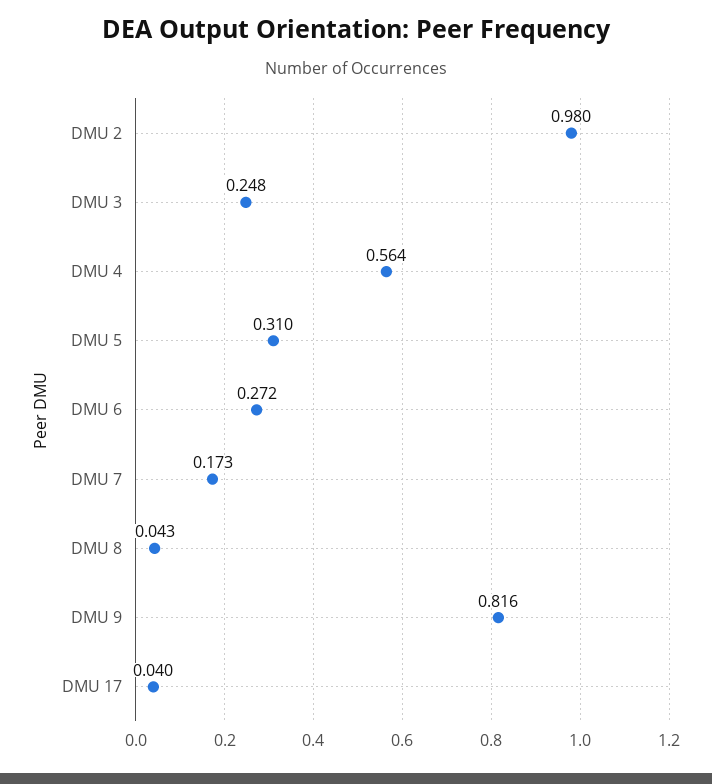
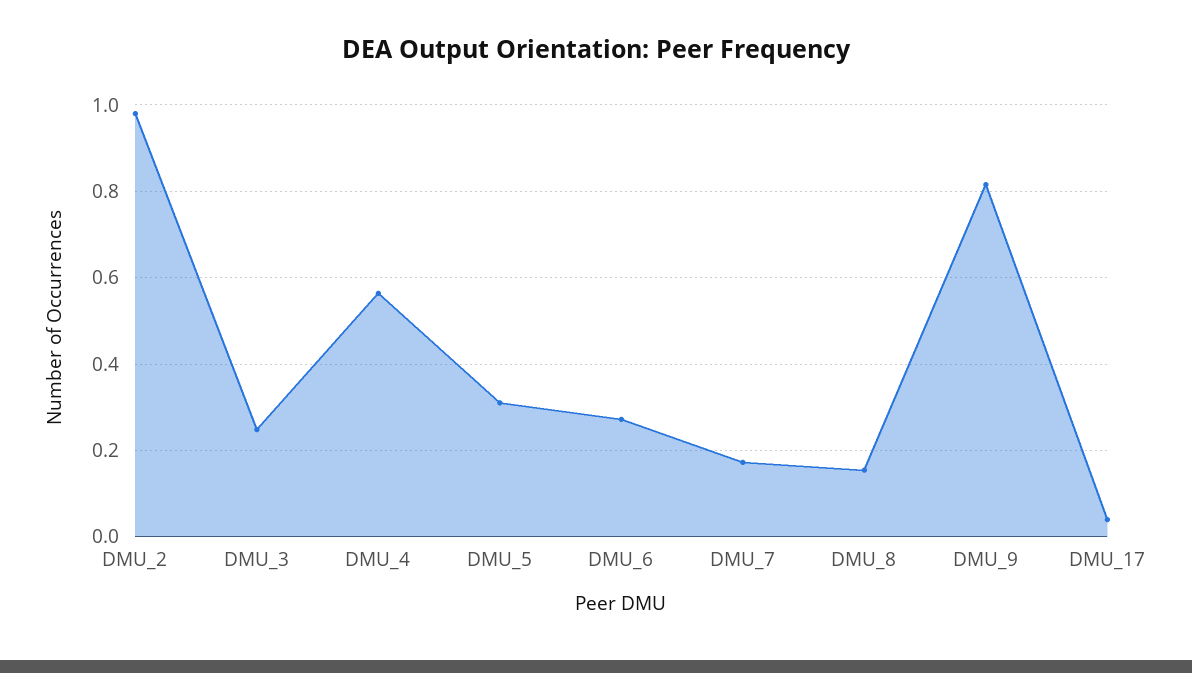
  {
    "DMU 2": 0.98,
    "DMU 3": 0.248,
    "DMU 4": 0.564,
    "DMU 5": 0.31,
    "DMU 6": 0.272,
    "DMU 7": 0.173,
-   "DMU 8": 0.043,
+   "DMU 8": 0.16,
    "DMU 9": 0.816,
    "DMU 17": 0.04
  }

